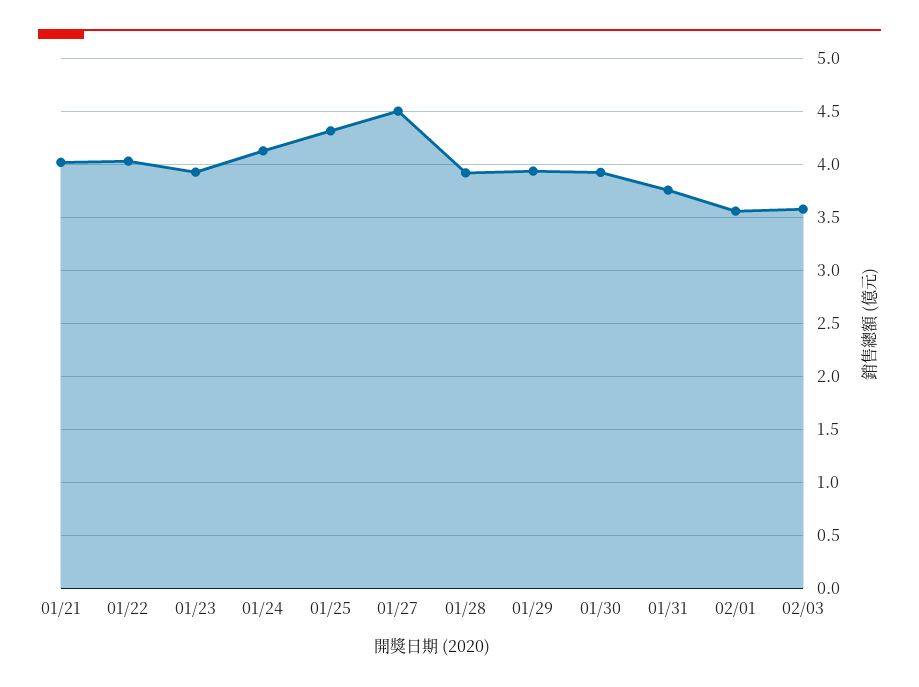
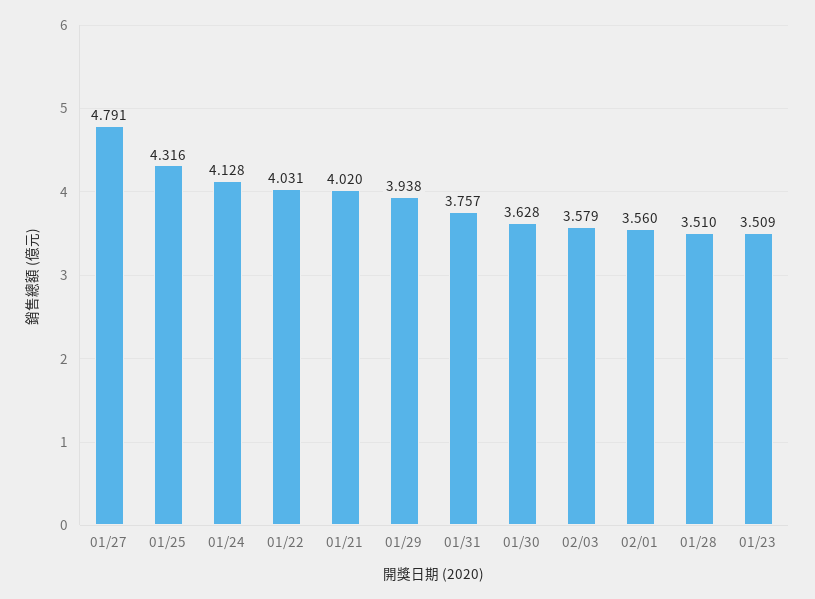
  {
    "01/21": 4.02,
    "01/22": 4.031,
-   "01/23": 3.9,
+   "01/23": 3.509,
    "01/24": 4.128,
    "01/25": 4.316,
-   "01/27": 4.5,
+   "01/27": 4.791,
-   "01/28": 3.9,
+   "01/28": 3.51,
    "01/29": 3.938,
-   "01/30": 3.9,
+   "01/30": 3.628,
    "01/31": 3.757,
    "02/01": 3.56,
    "02/03": 3.579
  }

